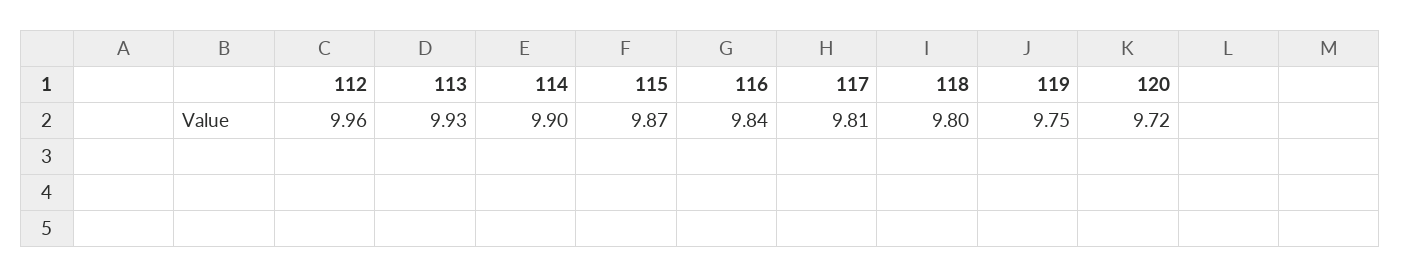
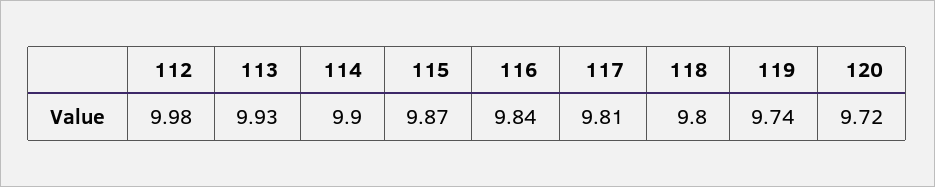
  {
-   "112": 9.96,
+   "112": 9.98,
    "113": 9.93,
    "114": 9.9,
    "115": 9.87,
    "116": 9.84,
    "117": 9.81,
    "118": 9.8,
-   "119": 9.75,
+   "119": 9.74,
    "120": 9.72
  }

